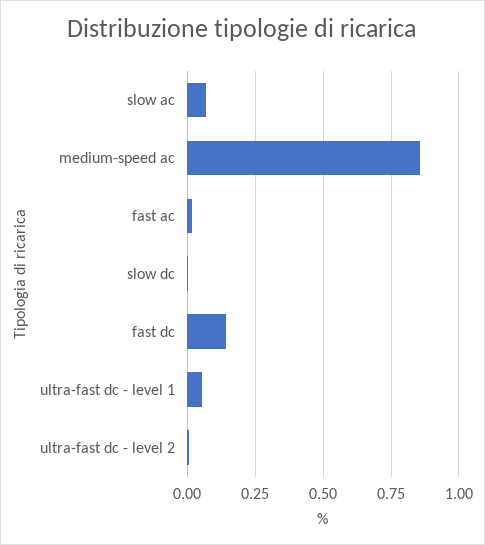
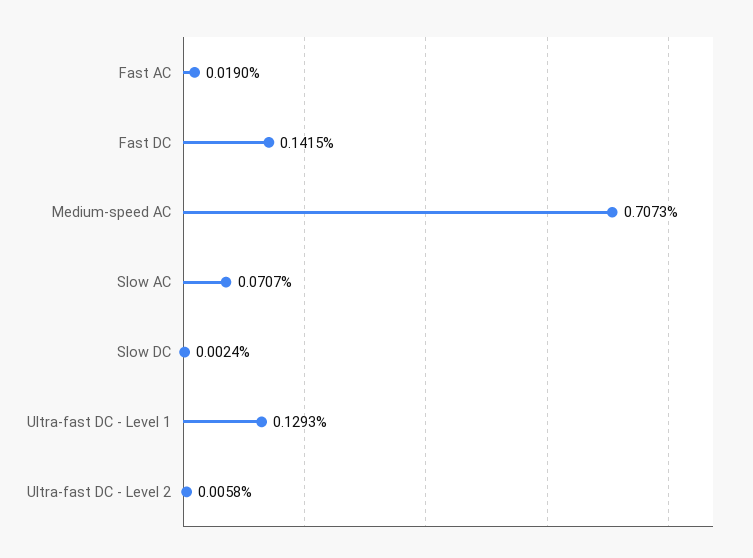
  {
    "slow ac": 0.0707,
-   "medium-speed ac": 0.85,
+   "medium-speed ac": 0.7073,
    "fast ac": 0.019,
    "slow dc": 0.0024,
    "fast dc": 0.1415,
-   "ultra-fast dc - level 1": 0.05,
+   "ultra-fast dc - level 1": 0.1293,
    "ultra-fast dc - level 2": 0.0058
  }

